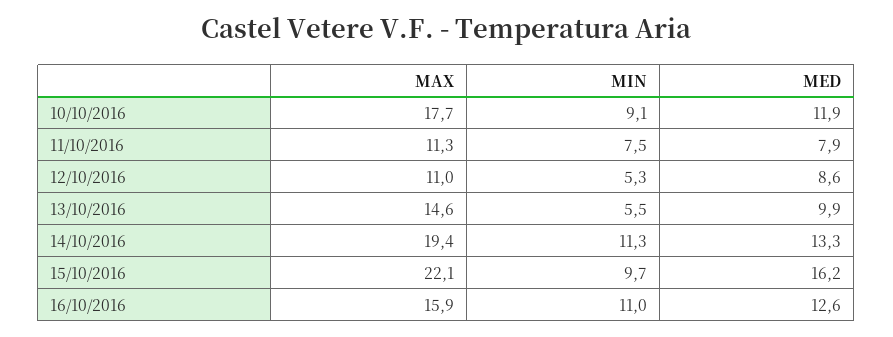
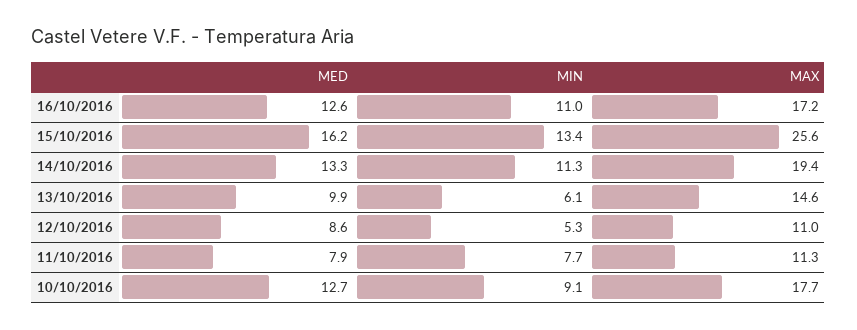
  {
    "MAX": {
      "10/10/2016": 17.7,
      "11/10/2016": 11.3,
      "12/10/2016": 11,
      "13/10/2016": 14.6,
      "14/10/2016": 19.4,
-     "15/10/2016": 22.1,
+     "15/10/2016": 25.6,
-     "16/10/2016": 15.9
+     "16/10/2016": 17.2
    },
    "MIN": {
      "10/10/2016": 9.1,
-     "11/10/2016": 7.5,
+     "11/10/2016": 7.7,
      "12/10/2016": 5.3,
-     "13/10/2016": 5.5,
+     "13/10/2016": 6.1,
      "14/10/2016": 11.3,
-     "15/10/2016": 9.7,
+     "15/10/2016": 13.4,
      "16/10/2016": 11
    },
    "MED": {
-     "10/10/2016": 11.9,
+     "10/10/2016": 12.7,
      "11/10/2016": 7.9,
      "12/10/2016": 8.6,
      "13/10/2016": 9.9,
      "14/10/2016": 13.3,
      "15/10/2016": 16.2,
      "16/10/2016": 12.6
    }
  }

